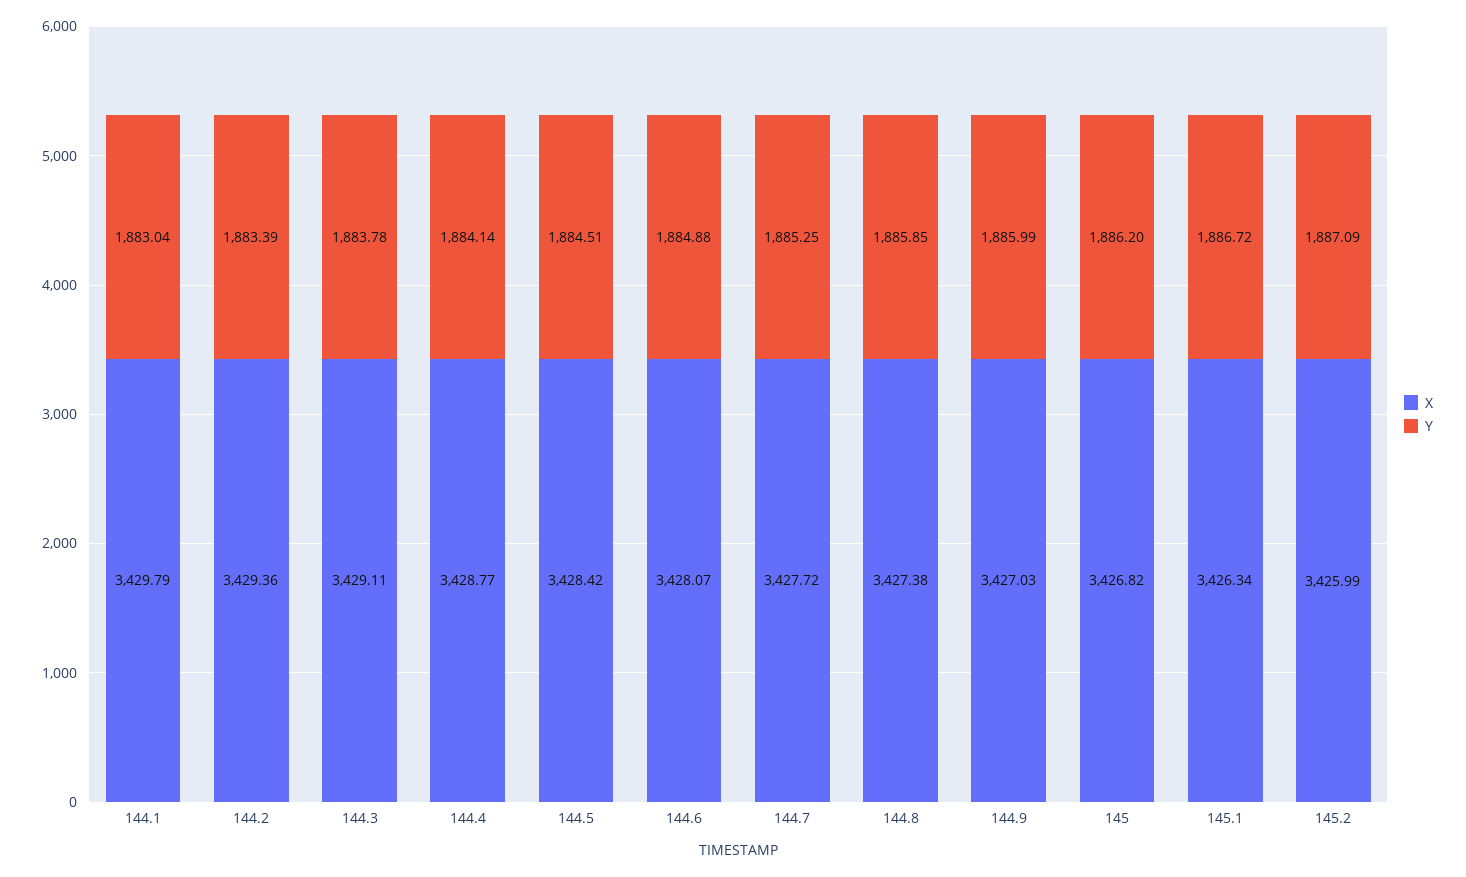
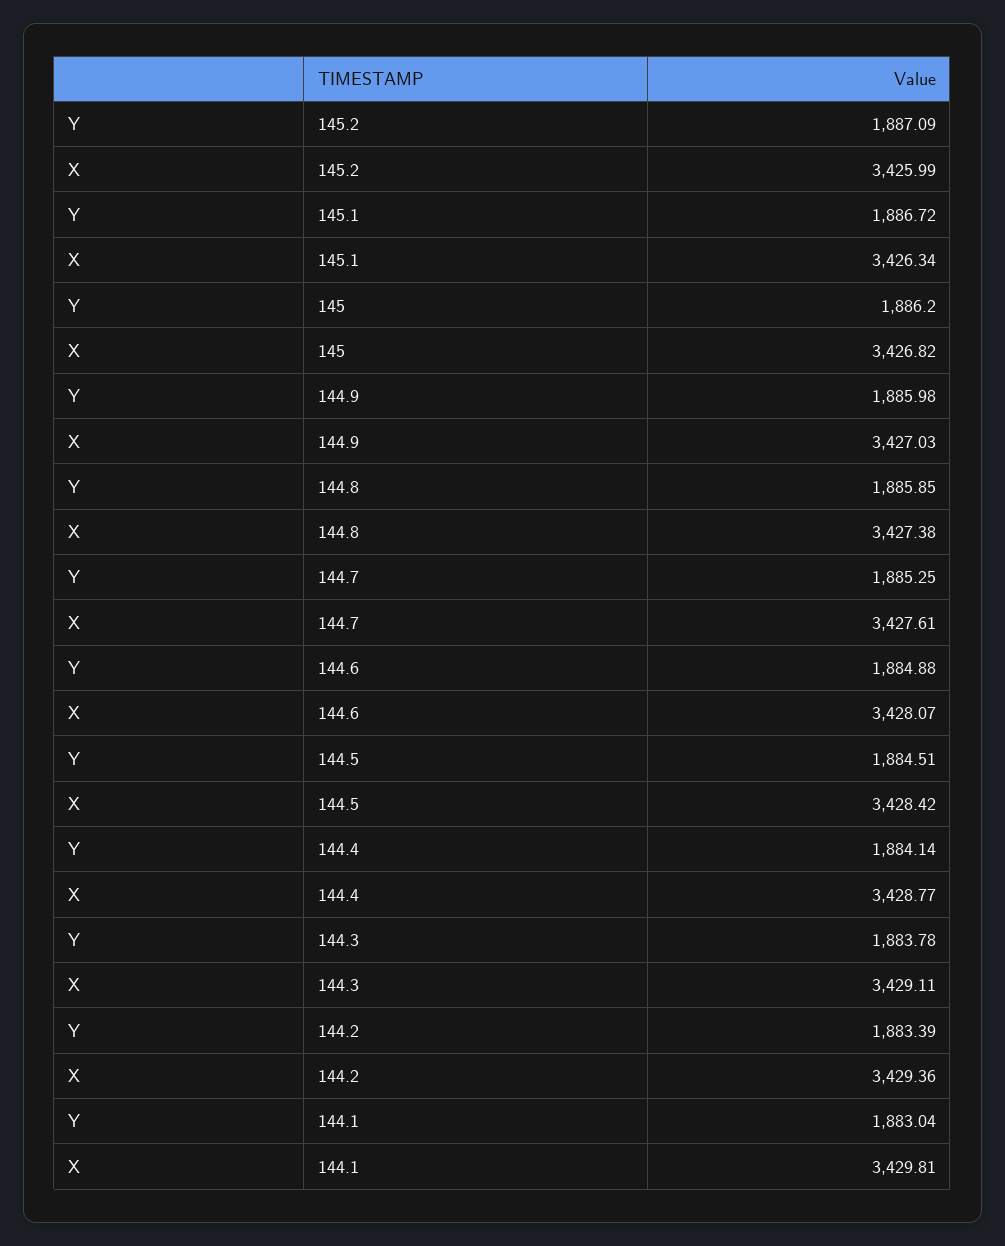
  {
    "X": {
-     "144.1": 3429.79,
+     "144.1": 3429.81,
      "144.2": 3429.36,
      "144.3": 3429.11,
      "144.4": 3428.77,
      "144.5": 3428.42,
      "144.6": 3428.07,
-     "144.7": 3427.72,
+     "144.7": 3427.61,
      "144.8": 3427.38,
      "144.9": 3427.03,
      "145": 3426.82,
      "145.1": 3426.34,
      "145.2": 3425.99
    },
    "Y": {
      "144.1": 1883.04,
      "144.2": 1883.39,
      "144.3": 1883.78,
      "144.4": 1884.14,
      "144.5": 1884.51,
      "144.6": 1884.88,
      "144.7": 1885.25,
      "144.8": 1885.85,
-     "144.9": 1885.99,
+     "144.9": 1885.98,
      "145": 1886.2,
      "145.1": 1886.72,
      "145.2": 1887.09
    }
  }

